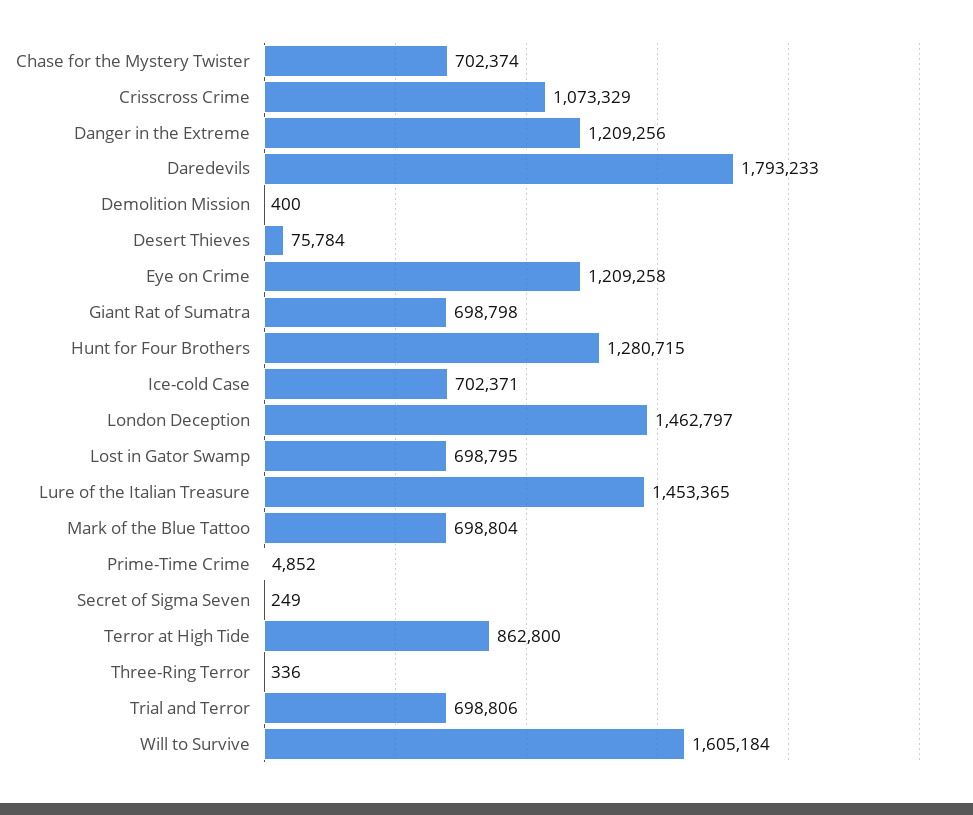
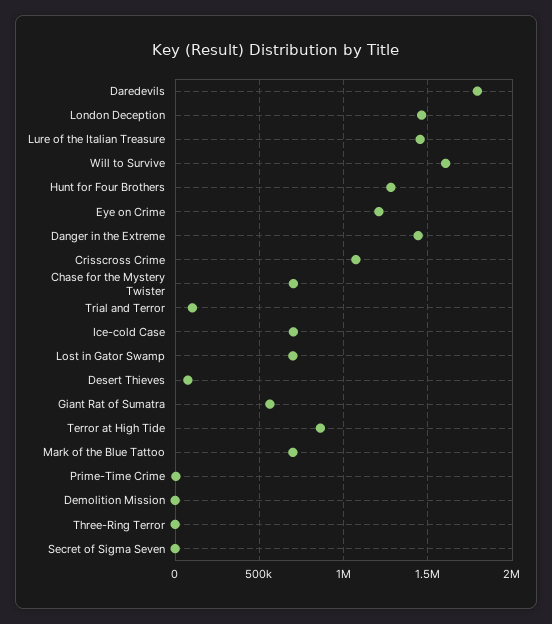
  {
    "Chase for the Mystery Twister": 702374,
    "Crisscross Crime": 1073329,
-   "Danger in the Extreme": 1209256,
+   "Danger in the Extreme": 1450000,
    "Daredevils": 1793233,
    "Demolition Mission": 400,
    "Desert Thieves": 75784,
    "Eye on Crime": 1209258,
-   "Giant Rat of Sumatra": 698798,
+   "Giant Rat of Sumatra": 550000,
    "Hunt for Four Brothers": 1280715,
    "Ice-cold Case": 702371,
    "London Deception": 1462797,
    "Lost in Gator Swamp": 698795,
    "Lure of the Italian Treasure": 1453365,
    "Mark of the Blue Tattoo": 698804,
    "Prime-Time Crime": 4852,
    "Secret of Sigma Seven": 249,
    "Terror at High Tide": 862800,
    "Three-Ring Terror": 336,
-   "Trial and Terror": 698806,
+   "Trial and Terror": 100000,
    "Will to Survive": 1605184
  }

